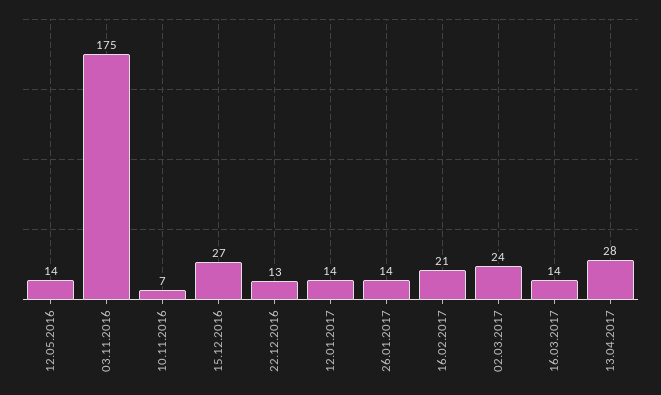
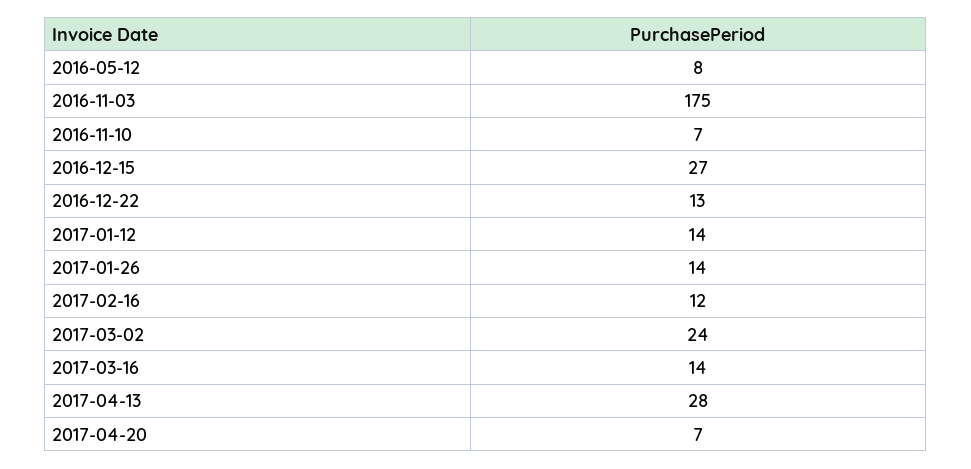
  {
-   "12.05.2016": 14,
+   "12.05.2016": 8,
    "03.11.2016": 175,
    "10.11.2016": 7,
    "15.12.2016": 27,
    "22.12.2016": 13,
    "12.01.2017": 14,
    "26.01.2017": 14,
-   "16.02.2017": 21,
+   "16.02.2017": 12,
    "02.03.2017": 24,
    "16.03.2017": 14,
-   "13.04.2017": 28
+   "13.04.2017": 28,
+   "2017-04-20": 7
  }

